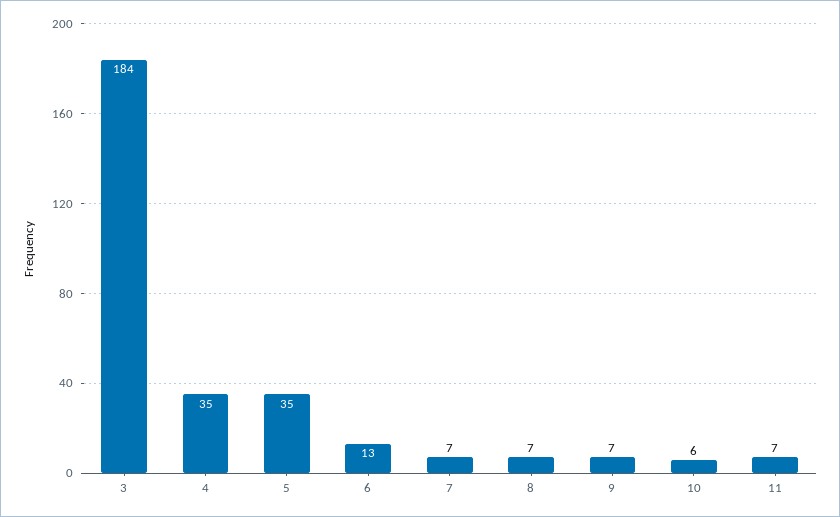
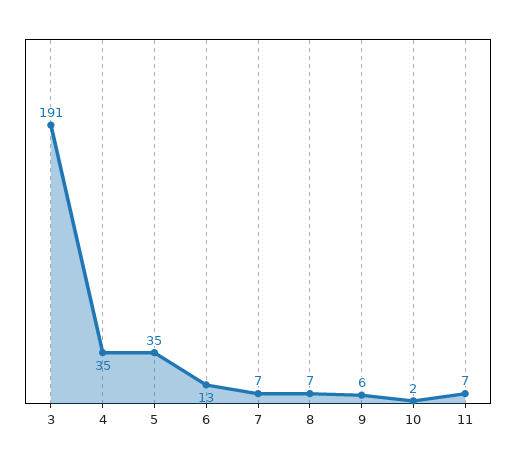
  {
-   "3": 184,
+   "3": 191,
    "4": 35,
    "5": 35,
    "6": 13,
    "7": 7,
    "8": 7,
-   "9": 7,
+   "9": 6,
-   "10": 6,
+   "10": 2,
    "11": 7
  }

